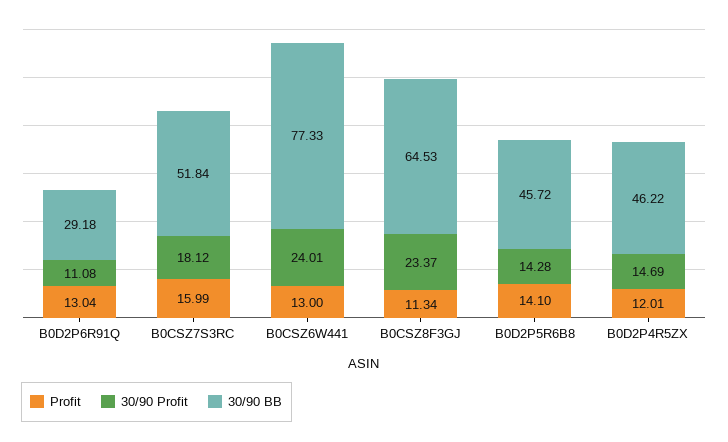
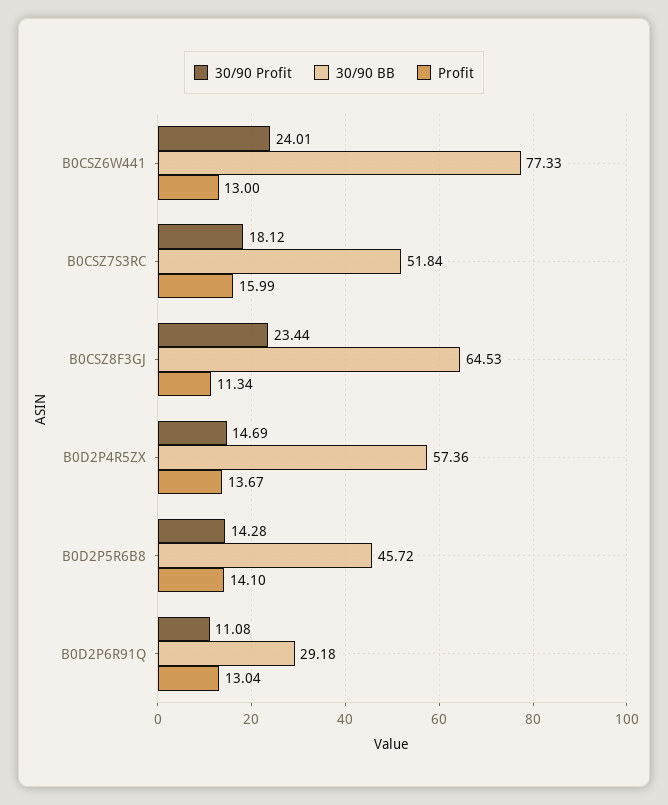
  {
    "Profit": {
      "B0D2P6R91Q": 13.04,
      "B0CSZ7S3RC": 15.99,
      "B0CSZ6W441": 13,
      "B0CSZ8F3GJ": 11.34,
      "B0D2P5R6B8": 14.1,
-     "B0D2P4R5ZX": 12.01
+     "B0D2P4R5ZX": 13.67
    },
    "30/90 Profit": {
      "B0D2P6R91Q": 11.08,
      "B0CSZ7S3RC": 18.12,
      "B0CSZ6W441": 24.01,
-     "B0CSZ8F3GJ": 23.37,
+     "B0CSZ8F3GJ": 23.44,
      "B0D2P5R6B8": 14.28,
      "B0D2P4R5ZX": 14.69
    },
    "30/90 BB": {
      "B0D2P6R91Q": 29.18,
      "B0CSZ7S3RC": 51.84,
      "B0CSZ6W441": 77.33,
      "B0CSZ8F3GJ": 64.53,
      "B0D2P5R6B8": 45.72,
-     "B0D2P4R5ZX": 46.22
+     "B0D2P4R5ZX": 57.36
    }
  }

